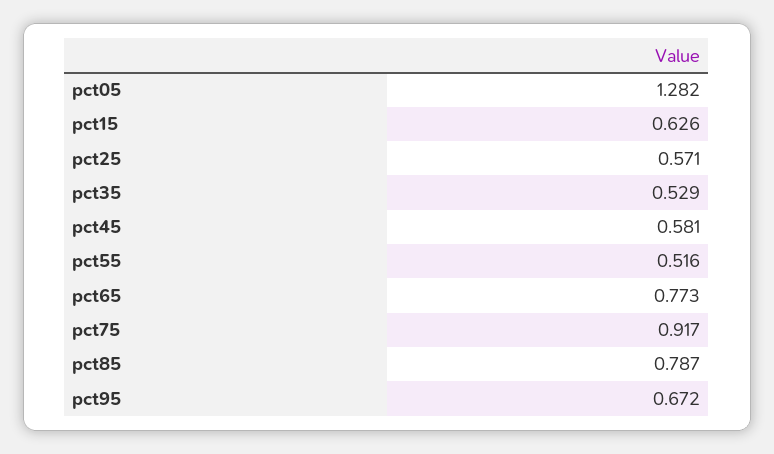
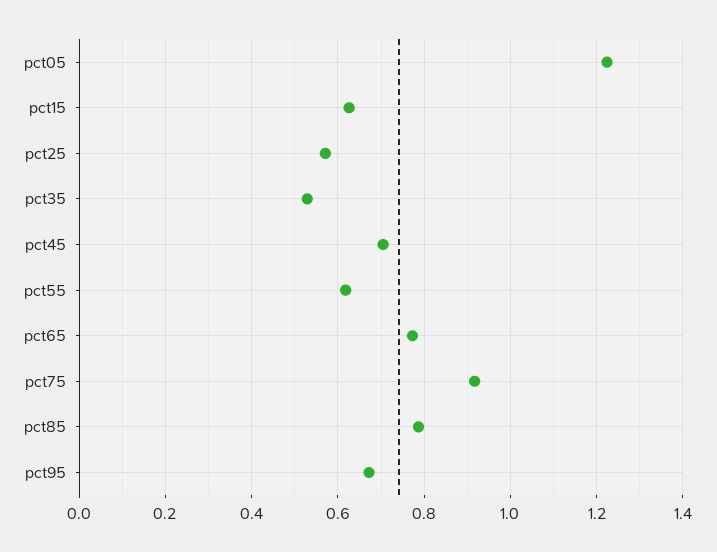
  {
-   "pct05": 1.282,
+   "pct05": 1.22,
    "pct15": 0.626,
    "pct25": 0.571,
    "pct35": 0.529,
-   "pct45": 0.581,
+   "pct45": 0.7,
-   "pct55": 0.516,
+   "pct55": 0.62,
    "pct65": 0.773,
    "pct75": 0.917,
    "pct85": 0.787,
    "pct95": 0.672
  }

